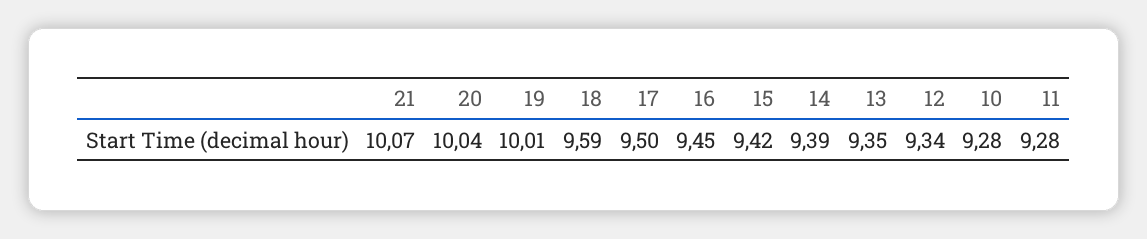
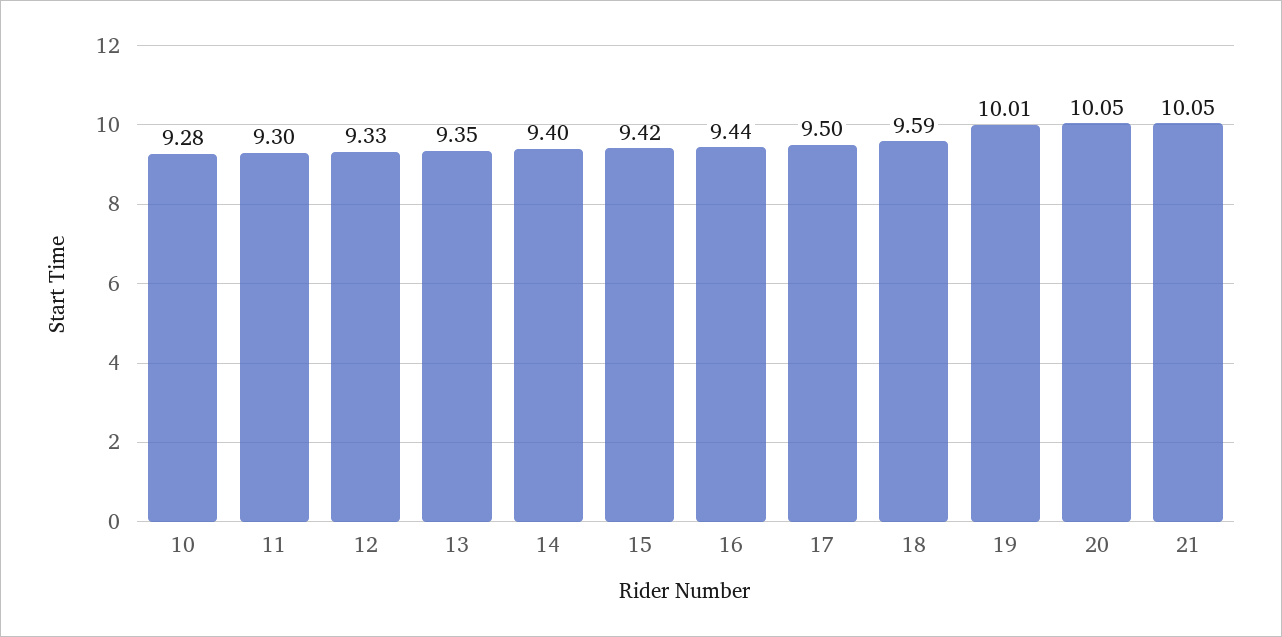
  {
-   "21": 10.07,
+   "21": 10.05,
-   "20": 10.04,
+   "20": 10.05,
    "19": 10.01,
    "18": 9.59,
    "17": 9.5,
-   "16": 9.45,
+   "16": 9.44,
    "15": 9.42,
-   "14": 9.39,
+   "14": 9.4,
    "13": 9.35,
-   "12": 9.34,
+   "12": 9.33,
    "10": 9.28,
-   "11": 9.28
+   "11": 9.3
  }

